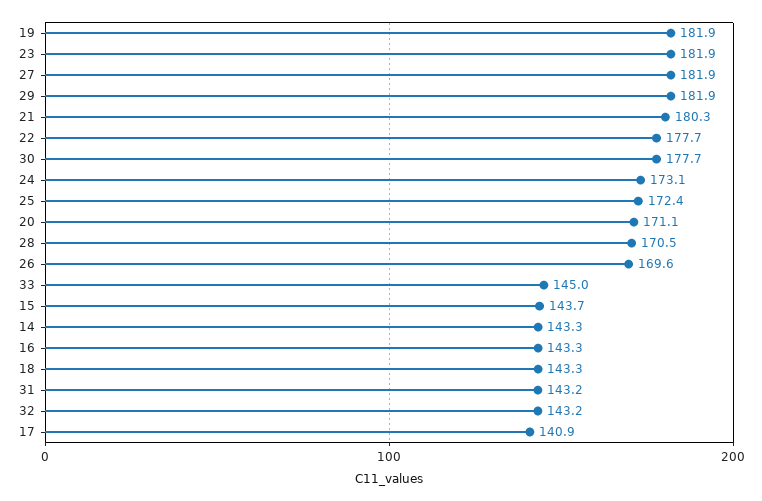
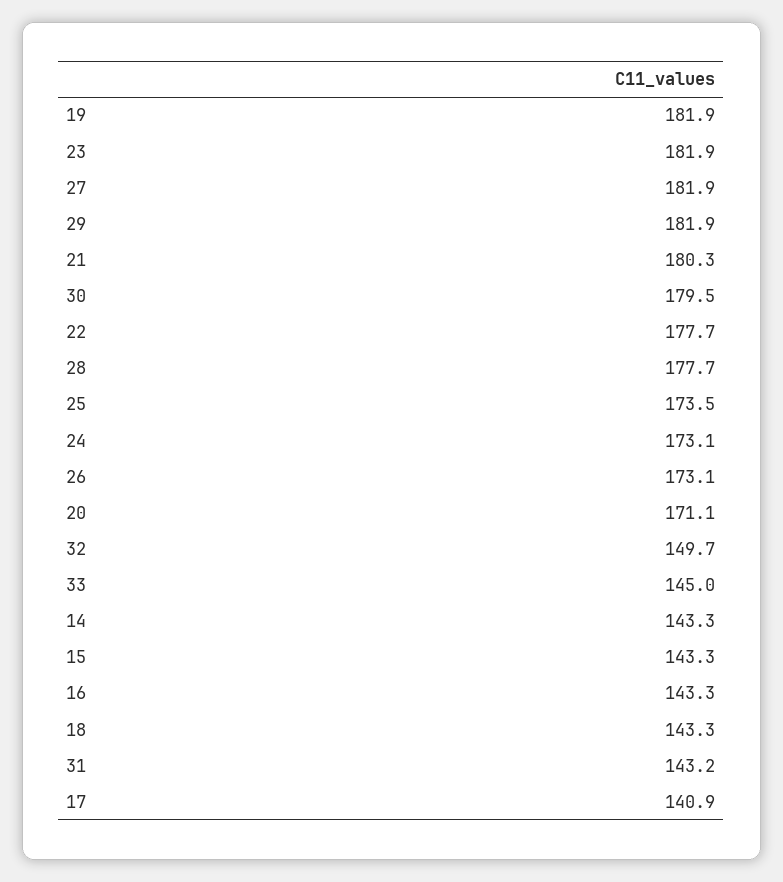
  {
    "19": 181.9,
    "23": 181.9,
    "27": 181.9,
    "29": 181.9,
    "21": 180.3,
    "22": 177.7,
-   "30": 177.7,
+   "30": 179.5,
    "24": 173.1,
-   "25": 172.4,
+   "25": 173.5,
    "20": 171.1,
-   "28": 170.5,
+   "28": 177.7,
-   "26": 169.6,
+   "26": 173.1,
    "33": 145,
-   "15": 143.7,
+   "15": 143.3,
    "14": 143.3,
    "16": 143.3,
    "18": 143.3,
    "31": 143.2,
-   "32": 143.2,
+   "32": 149.7,
    "17": 140.9
  }

